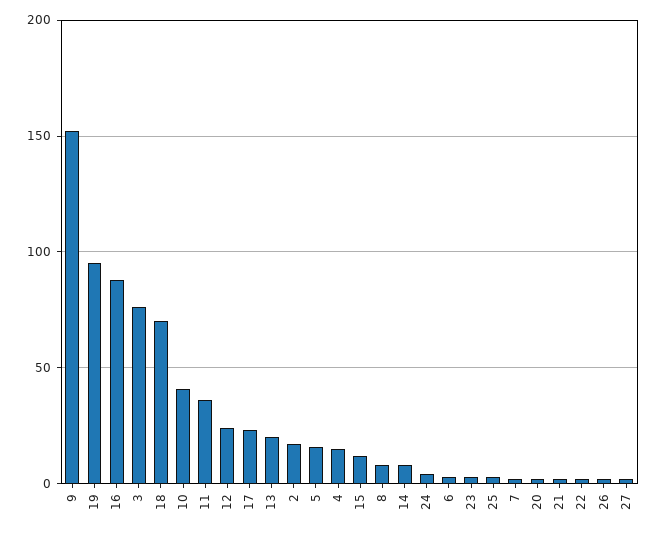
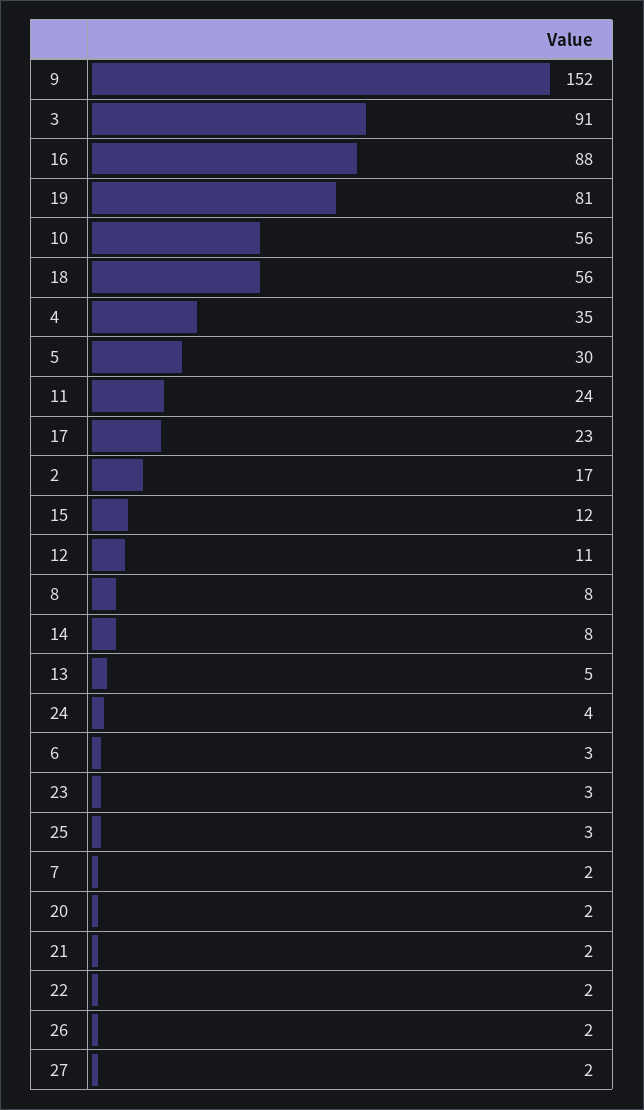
  {
    "9": 152,
-   "19": 95,
+   "19": 81,
    "16": 88,
-   "3": 75,
+   "3": 91,
-   "18": 70,
+   "18": 56,
-   "10": 40,
+   "10": 56,
-   "11": 35,
+   "11": 24,
-   "12": 25,
+   "12": 11,
    "17": 23,
-   "13": 20,
+   "13": 5,
    "2": 17,
-   "5": 15,
+   "5": 30,
-   "4": 15,
+   "4": 35,
    "15": 12,
    "8": 8,
    "14": 8,
    "24": 4,
    "6": 3,
    "23": 3,
    "25": 3,
    "7": 2,
    "20": 2,
    "21": 2,
    "22": 2,
    "26": 2,
    "27": 2
  }

